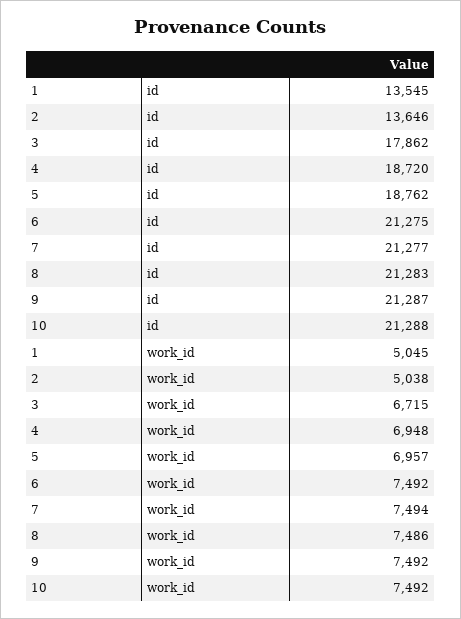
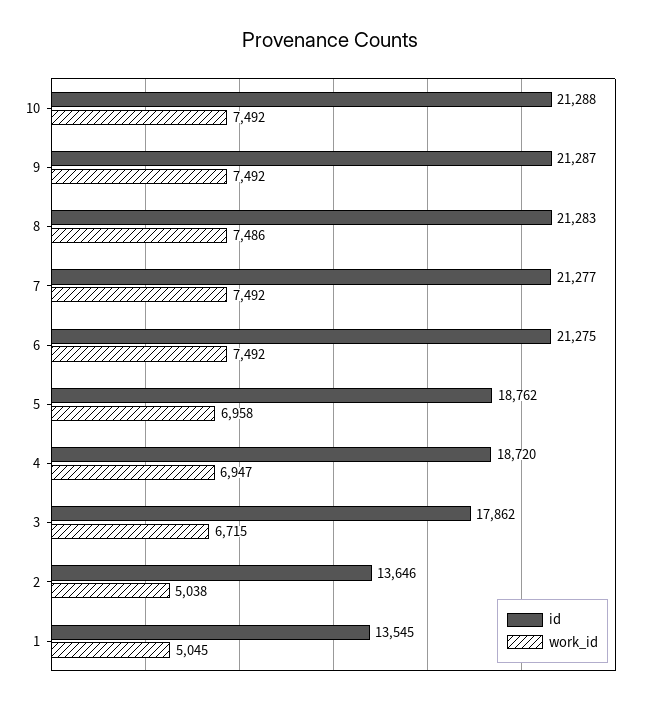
  {
    "id": {
      "1": 13545,
      "2": 13646,
      "3": 17862,
      "4": 18720,
      "5": 18762,
      "6": 21275,
      "7": 21277,
      "8": 21283,
      "9": 21287,
      "10": 21288
    },
    "work_id": {
      "1": 5045,
      "2": 5038,
      "3": 6715,
-     "4": 6948,
+     "4": 6947,
-     "5": 6957,
+     "5": 6958,
      "6": 7492,
-     "7": 7494,
+     "7": 7492,
      "8": 7486,
      "9": 7492,
      "10": 7492
    }
  }

